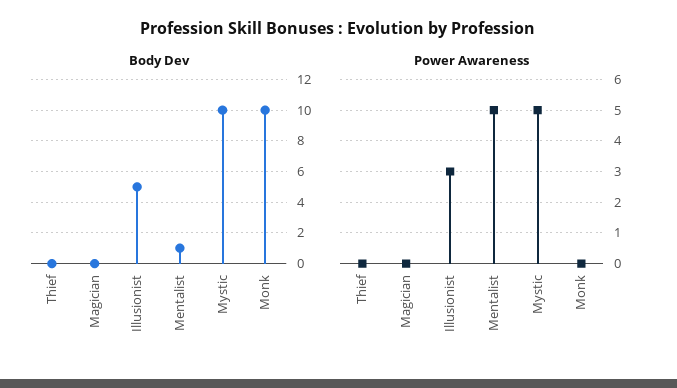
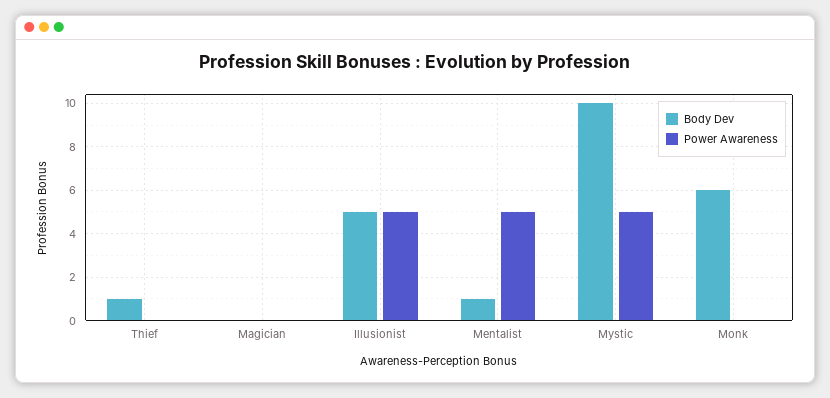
  {
    "Body Dev": {
-     "Thief": 0,
+     "Thief": 1,
      "Magician": 0,
      "Illusionist": 5,
      "Mentalist": 1,
      "Mystic": 10,
-     "Monk": 10
+     "Monk": 6
    },
    "Power Awareness": {
      "Thief": 0,
      "Magician": 0,
-     "Illusionist": 3,
+     "Illusionist": 5,
      "Mentalist": 5,
      "Mystic": 5,
      "Monk": 0
    }
  }

